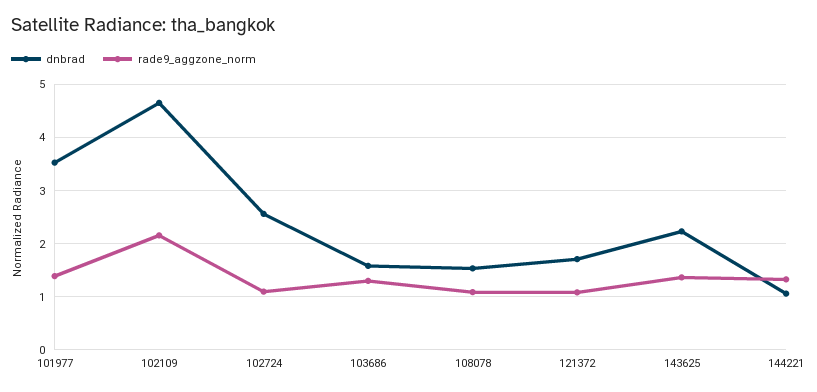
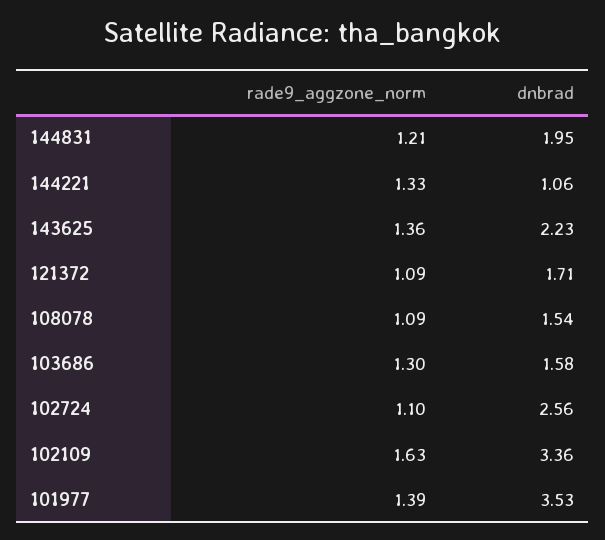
  {
    "dnbrad": {
      "101977": 3.53,
-     "102109": 4.6,
+     "102109": 3.36,
      "102724": 2.56,
      "103686": 1.58,
      "108078": 1.54,
      "121372": 1.71,
      "143625": 2.23,
-     "144221": 1.06
+     "144221": 1.06,
+     "144831": 1.95
    },
    "rade9_aggzone_norm": {
      "101977": 1.39,
-     "102109": 2.2,
+     "102109": 1.63,
      "102724": 1.1,
      "103686": 1.3,
      "108078": 1.09,
      "121372": 1.09,
      "143625": 1.36,
-     "144221": 1.33
+     "144221": 1.33,
+     "144831": 1.21
    }
  }

